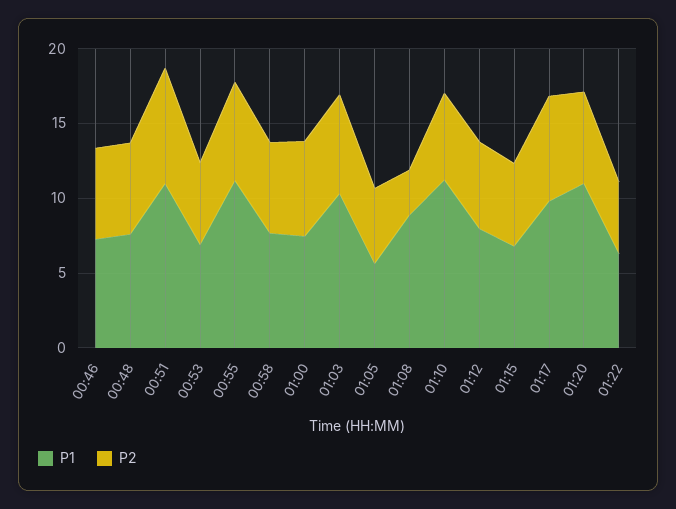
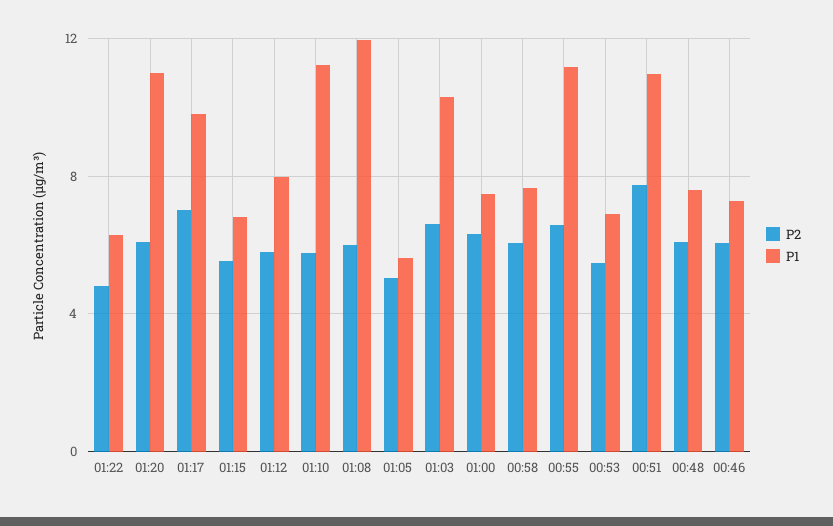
  {
    "P1": {
      "00:46": 7.5,
      "00:48": 7.5,
      "00:51": 11,
      "00:53": 7,
      "00:55": 11,
      "00:58": 7.5,
      "01:00": 7.5,
      "01:03": 10.5,
      "01:05": 5.5,
-     "01:08": 9,
+     "01:08": 12,
      "01:10": 11,
      "01:12": 8,
      "01:15": 7,
      "01:17": 10,
      "01:20": 11,
      "01:22": 6.5
    },
    "P2": {
      "00:46": 6,
      "00:48": 6,
      "00:51": 7.5,
      "00:53": 5.5,
      "00:55": 6.5,
      "00:58": 6,
      "01:00": 6.5,
      "01:03": 6.5,
      "01:05": 5,
-     "01:08": 3,
+     "01:08": 6,
      "01:10": 6,
      "01:12": 6,
      "01:15": 5.5,
      "01:17": 7,
      "01:20": 6,
      "01:22": 5
    }
  }

